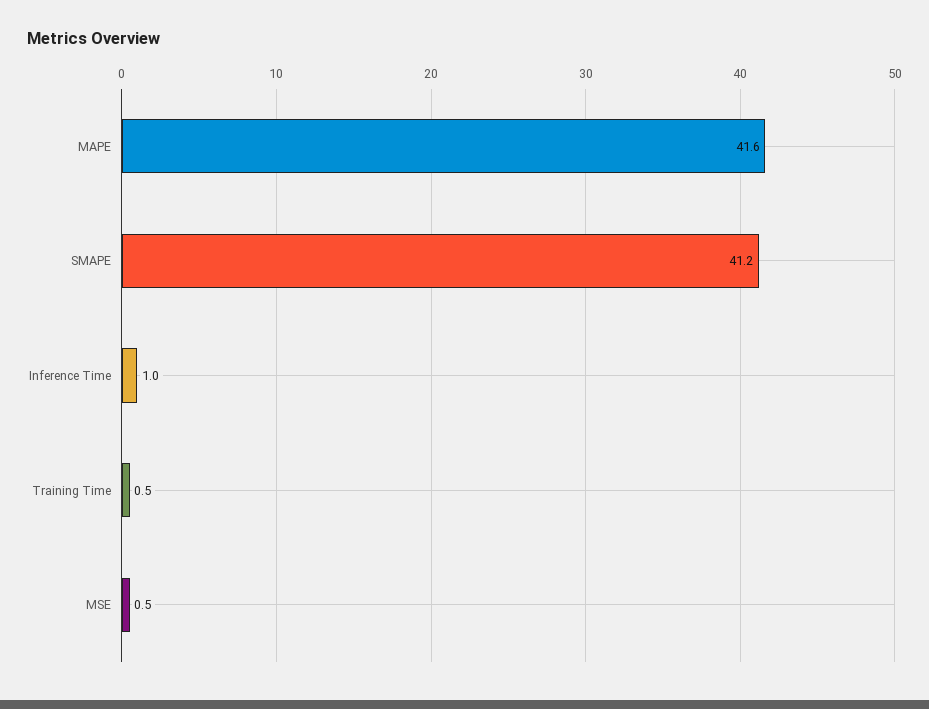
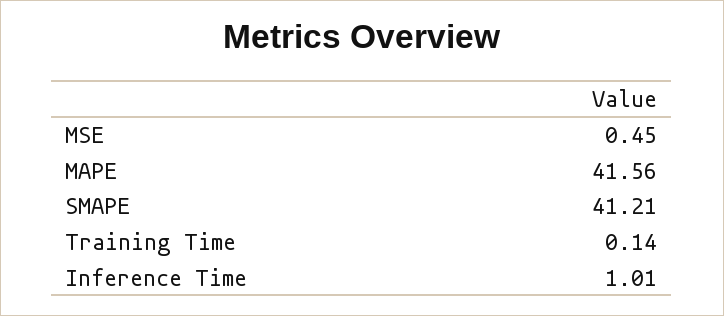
  {
    "MAPE": 41.56,
    "SMAPE": 41.21,
    "Inference Time": 1.01,
-   "Training Time": 0.5,
+   "Training Time": 0.14,
    "MSE": 0.45
  }

